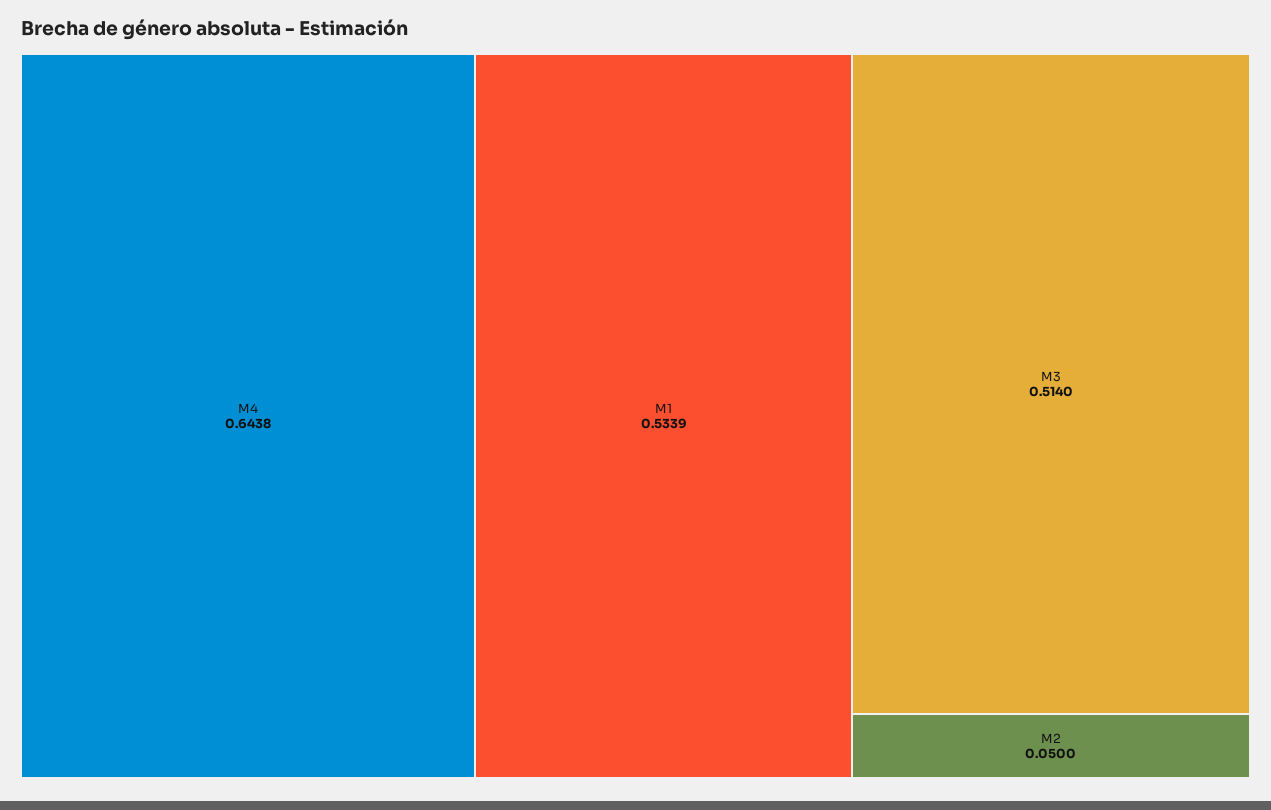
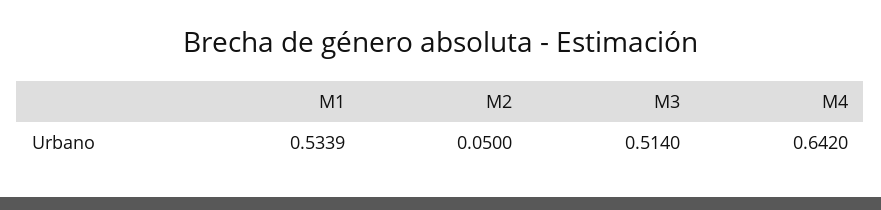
  {
-   "M4": 0.6438,
+   "M4": 0.642,
    "M1": 0.5339,
    "M3": 0.514,
    "M2": 0.05
  }

